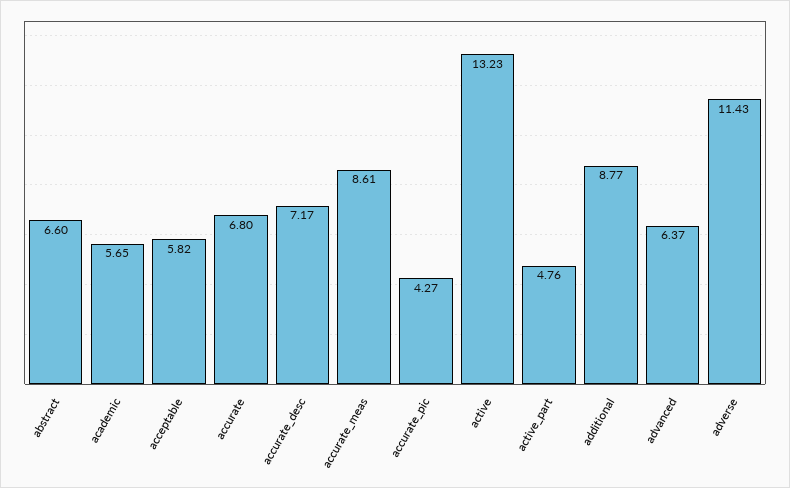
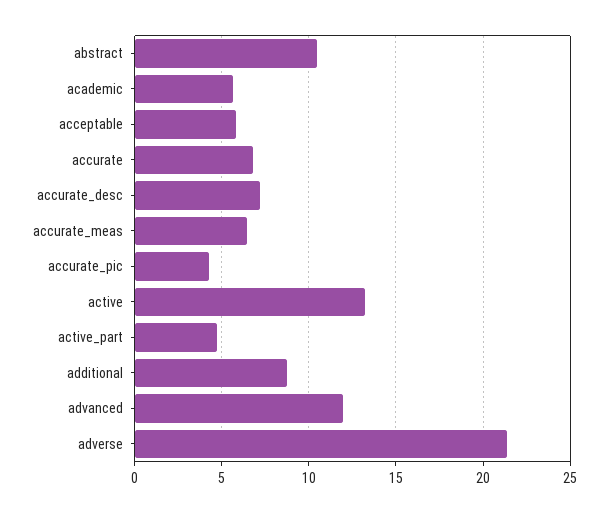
  {
-   "abstract": 6.6,
+   "abstract": 10.5,
    "academic": 5.65,
    "acceptable": 5.82,
    "accurate": 6.8,
    "accurate_desc": 7.17,
-   "accurate_meas": 8.61,
+   "accurate_meas": 6.5,
    "accurate_pic": 4.27,
    "active": 13.23,
    "active_part": 4.76,
    "additional": 8.77,
-   "advanced": 6.37,
+   "advanced": 12,
-   "adverse": 11.43
+   "adverse": 21.5
  }

